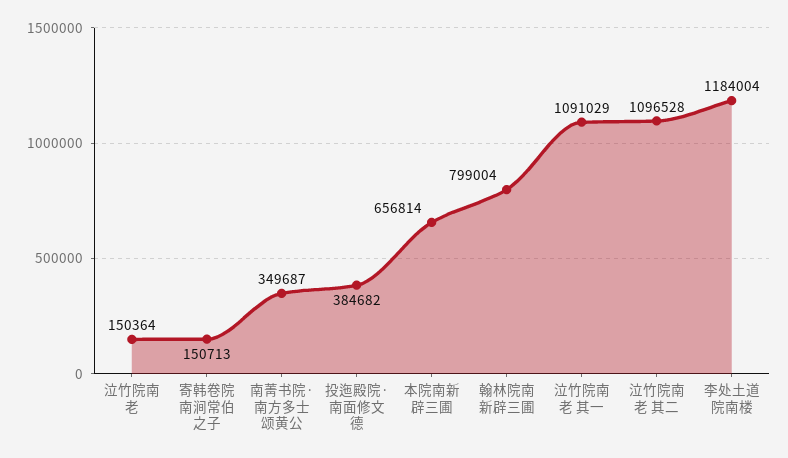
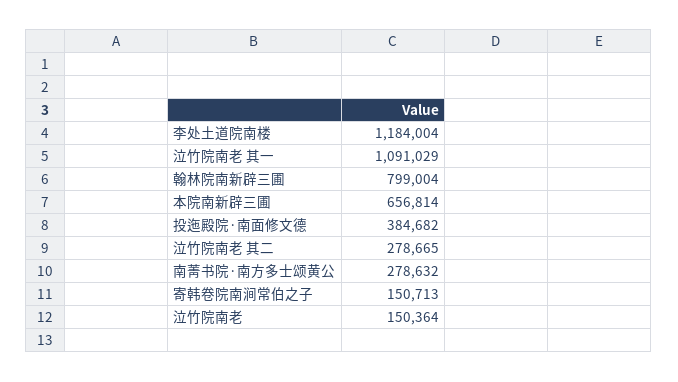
  {
    "泣竹院南老": 150364,
    "寄韩卷院南涧常伯之子": 150713,
-   "南菁书院·南方多士颂黄公": 349687,
+   "南菁书院·南方多士颂黄公": 278632,
    "投迤殿院·南面修文德": 384682,
    "本院南新辟三圃": 656814,
    "翰林院南新辟三圃": 799004,
    "泣竹院南老 其一": 1091029,
-   "泣竹院南老 其二": 1096528,
+   "泣竹院南老 其二": 278665,
    "李处土道院南楼": 1184004
  }

